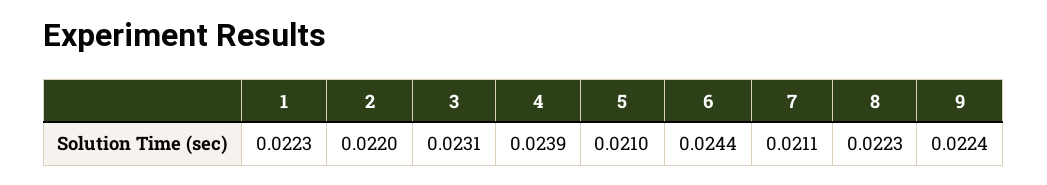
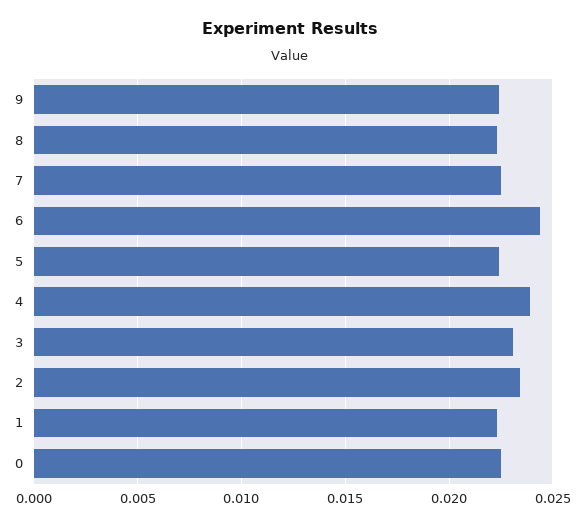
  {
    "1": 0.0223,
-   "2": 0.022,
+   "2": 0.0235,
    "3": 0.0231,
    "4": 0.0239,
-   "5": 0.021,
+   "5": 0.0225,
    "6": 0.0244,
-   "7": 0.0211,
+   "7": 0.0225,
    "8": 0.0223,
-   "9": 0.0224
+   "9": 0.0224,
+   "0": 0.0225
  }

